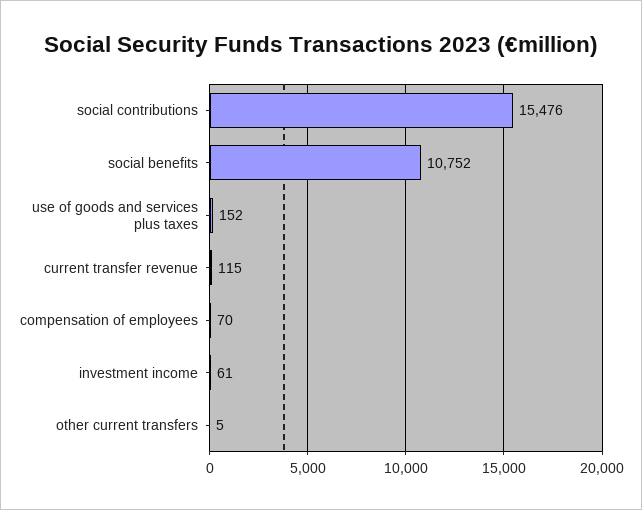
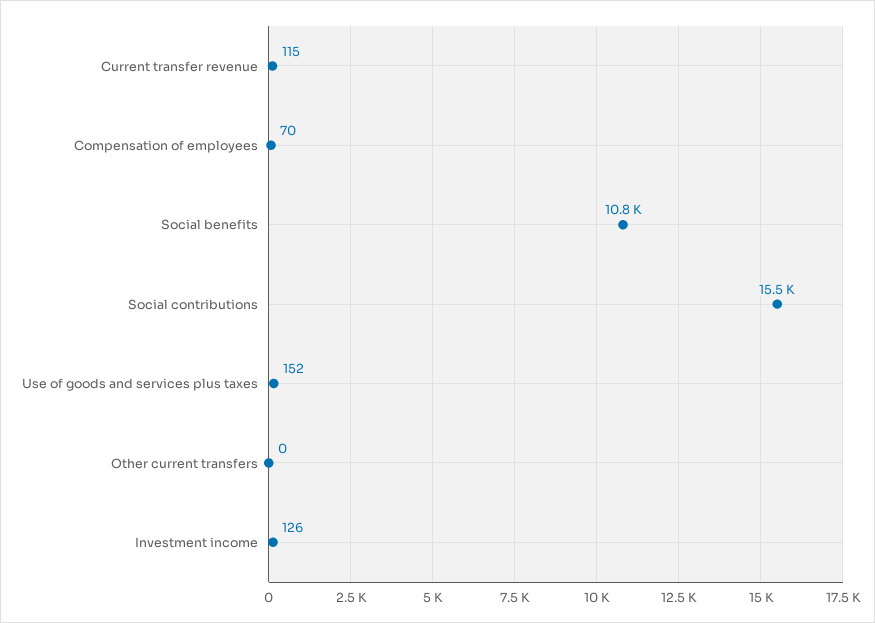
  {
    "social contributions": 15476,
    "social benefits": 10752,
    "use of goods and services plus taxes": 152,
    "current transfer revenue": 115,
    "compensation of employees": 70,
-   "investment income": 61,
+   "investment income": 126,
-   "other current transfers": 5
+   "other current transfers": 0
  }

